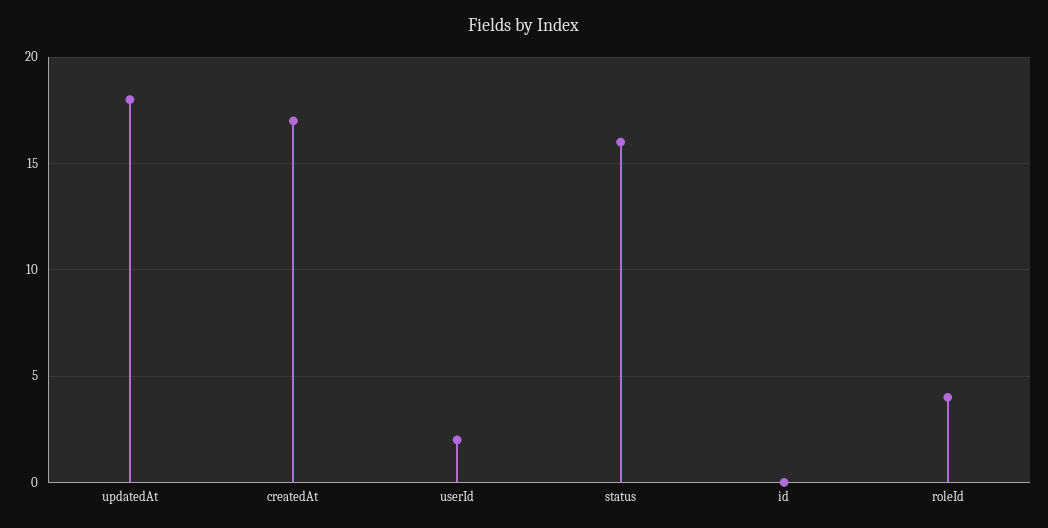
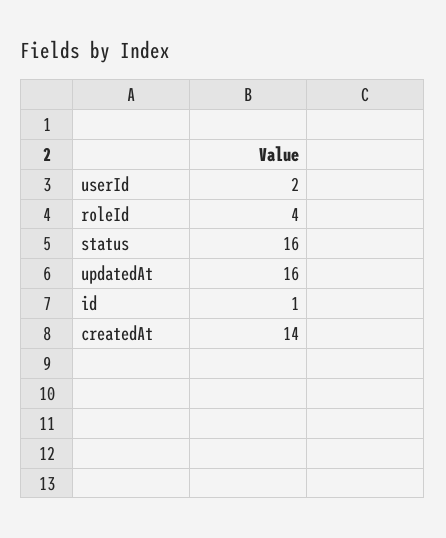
  {
-   "updatedAt": 18,
+   "updatedAt": 16,
-   "createdAt": 17,
+   "createdAt": 14,
    "userId": 2,
    "status": 16,
-   "id": 0,
+   "id": 1,
    "roleId": 4
  }

